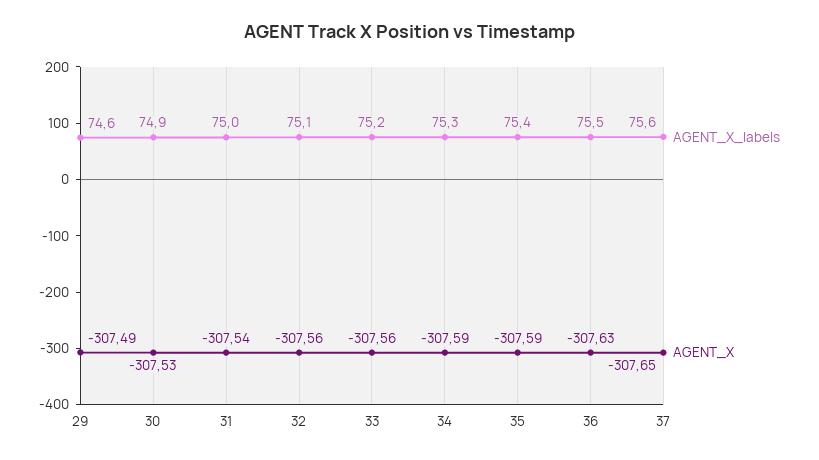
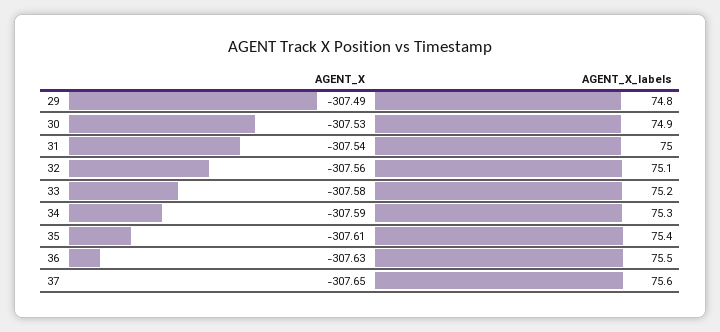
  {
    "AGENT_X_labels": {
-     "29": 74.6,
+     "29": 74.8,
      "30": 74.9,
      "31": 75,
      "32": 75.1,
      "33": 75.2,
      "34": 75.3,
      "35": 75.4,
      "36": 75.5,
      "37": 75.6
    },
    "AGENT_X": {
      "29": -307.49,
      "30": -307.53,
      "31": -307.54,
      "32": -307.56,
-     "33": -307.56,
+     "33": -307.58,
      "34": -307.59,
-     "35": -307.59,
+     "35": -307.61,
      "36": -307.63,
      "37": -307.65
    }
  }

